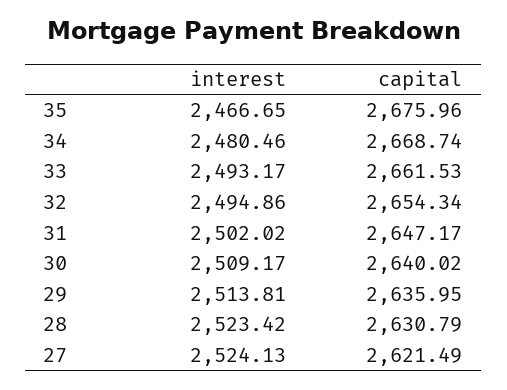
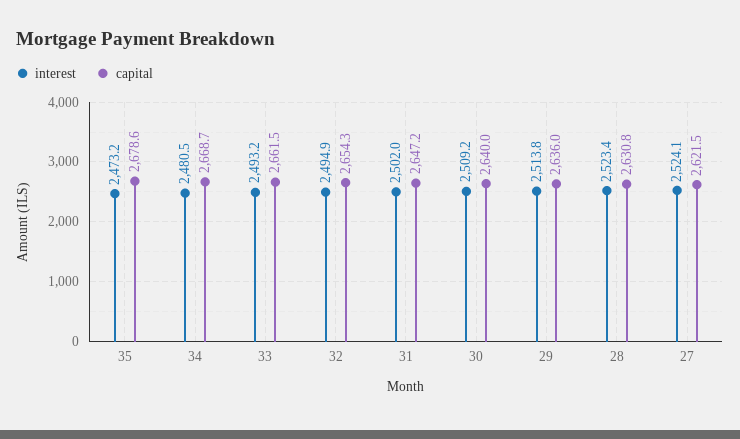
  {
    "interest": {
-     "35": 2466.65,
+     "35": 2473.2,
      "34": 2480.46,
      "33": 2493.17,
      "32": 2494.86,
      "31": 2502.02,
      "30": 2509.17,
      "29": 2513.81,
      "28": 2523.42,
      "27": 2524.13
    },
    "capital": {
-     "35": 2675.96,
+     "35": 2678.6,
      "34": 2668.74,
      "33": 2661.53,
      "32": 2654.34,
      "31": 2647.17,
      "30": 2640.02,
      "29": 2635.95,
      "28": 2630.79,
      "27": 2621.49
    }
  }

